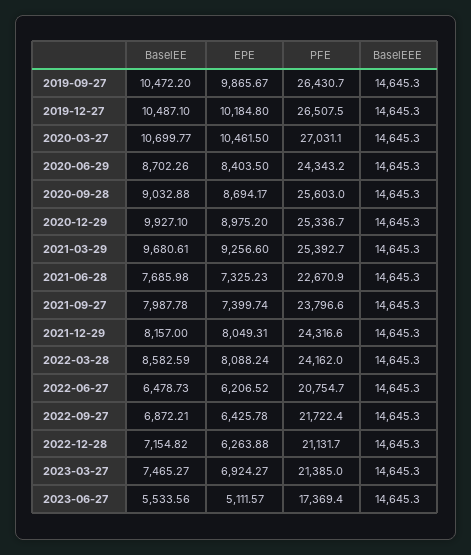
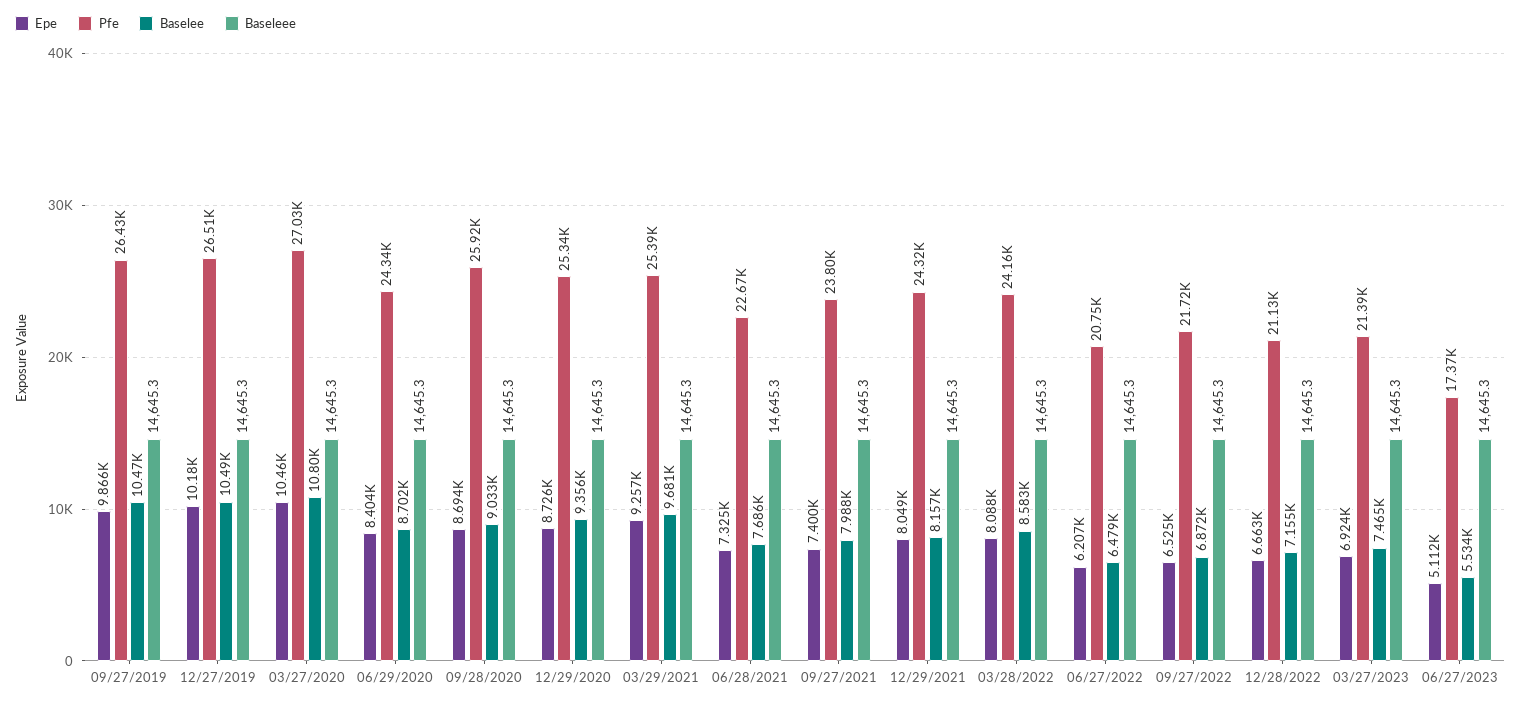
  {
    "BaselEE": {
      "2019-09-27": 10472.2,
      "2019-12-27": 10487.1,
-     "2020-03-27": 10699.77,
+     "2020-03-27": 10800,
      "2020-06-29": 8702.26,
      "2020-09-28": 9032.88,
-     "2020-12-29": 9927.1,
+     "2020-12-29": 9356,
      "2021-03-29": 9680.61,
      "2021-06-28": 7685.98,
      "2021-09-27": 7987.78,
      "2021-12-29": 8157,
      "2022-03-28": 8582.59,
      "2022-06-27": 6478.73,
      "2022-09-27": 6872.21,
      "2022-12-28": 7154.82,
      "2023-03-27": 7465.27,
      "2023-06-27": 5533.56
    },
    "EPE": {
      "2019-09-27": 9865.67,
      "2019-12-27": 10184.8,
      "2020-03-27": 10461.5,
      "2020-06-29": 8403.5,
      "2020-09-28": 8694.17,
-     "2020-12-29": 8975.2,
+     "2020-12-29": 8726,
      "2021-03-29": 9256.6,
      "2021-06-28": 7325.23,
      "2021-09-27": 7399.74,
      "2021-12-29": 8049.31,
      "2022-03-28": 8088.24,
      "2022-06-27": 6206.52,
-     "2022-09-27": 6425.78,
+     "2022-09-27": 6525,
-     "2022-12-28": 6263.88,
+     "2022-12-28": 6663,
      "2023-03-27": 6924.27,
      "2023-06-27": 5111.57
    },
    "PFE": {
      "2019-09-27": 26430.7,
      "2019-12-27": 26507.5,
      "2020-03-27": 27031.1,
      "2020-06-29": 24343.2,
-     "2020-09-28": 25603,
+     "2020-09-28": 25920,
      "2020-12-29": 25336.7,
      "2021-03-29": 25392.7,
      "2021-06-28": 22670.9,
      "2021-09-27": 23796.6,
      "2021-12-29": 24316.6,
      "2022-03-28": 24162,
      "2022-06-27": 20754.7,
      "2022-09-27": 21722.4,
      "2022-12-28": 21131.7,
      "2023-03-27": 21385,
      "2023-06-27": 17369.4
    },
    "BaselEEE": {
      "2019-09-27": 14645.3,
      "2019-12-27": 14645.3,
      "2020-03-27": 14645.3,
      "2020-06-29": 14645.3,
      "2020-09-28": 14645.3,
      "2020-12-29": 14645.3,
      "2021-03-29": 14645.3,
      "2021-06-28": 14645.3,
      "2021-09-27": 14645.3,
      "2021-12-29": 14645.3,
      "2022-03-28": 14645.3,
      "2022-06-27": 14645.3,
      "2022-09-27": 14645.3,
      "2022-12-28": 14645.3,
      "2023-03-27": 14645.3,
      "2023-06-27": 14645.3
    }
  }

